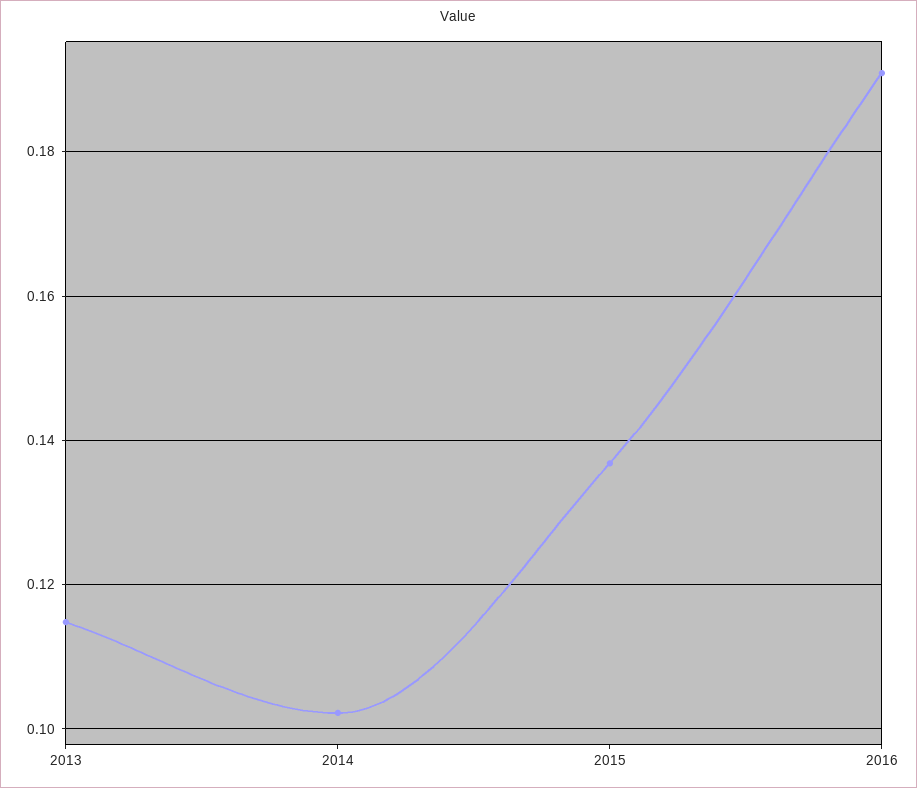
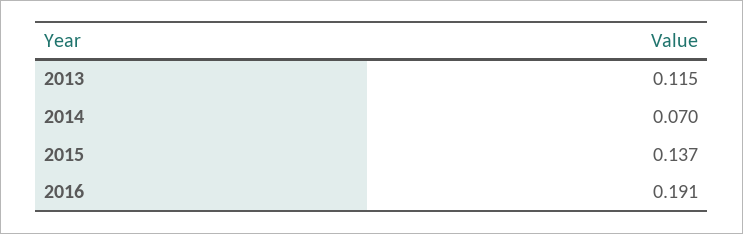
  {
    "2013": 0.115,
-   "2014": 0.102,
+   "2014": 0.07,
    "2015": 0.137,
    "2016": 0.191
  }

